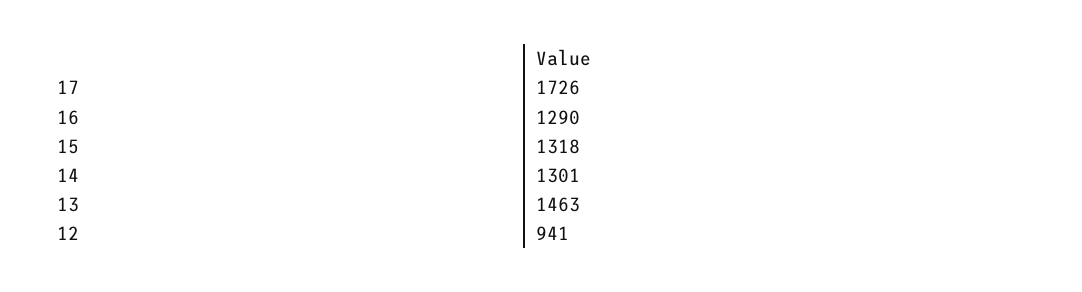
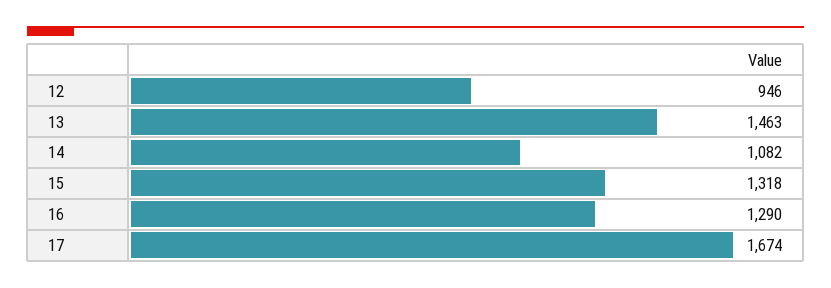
  {
-   "17": 1726,
+   "17": 1674,
    "16": 1290,
    "15": 1318,
-   "14": 1301,
+   "14": 1082,
    "13": 1463,
-   "12": 941
+   "12": 946
  }

